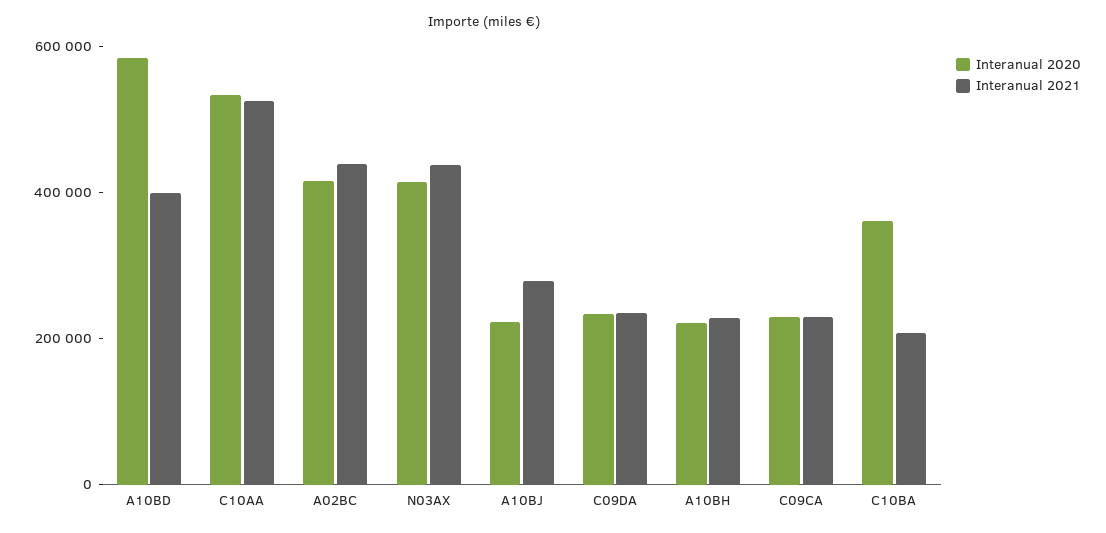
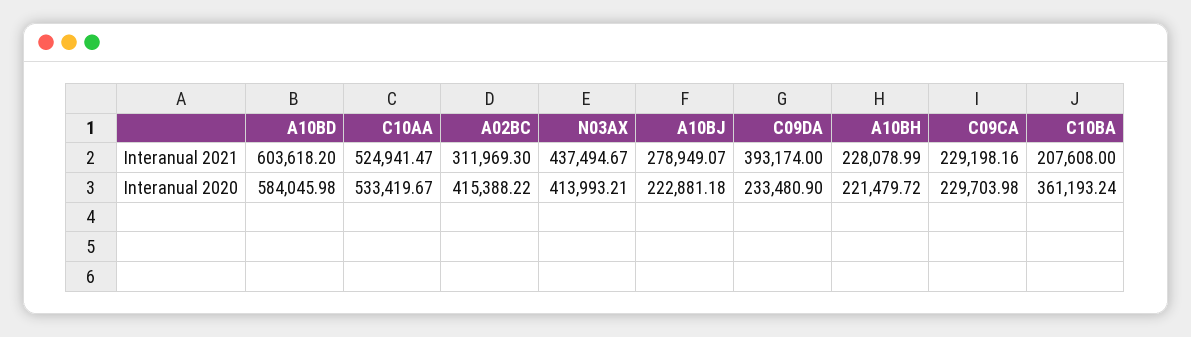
  {
    "Interanual 2020": {
      "A10BD": 584045.98,
      "C10AA": 533419.67,
      "A02BC": 415388.22,
      "N03AX": 413993.21,
      "A10BJ": 222881.18,
      "C09DA": 233480.9,
      "A10BH": 221479.72,
      "C09CA": 229703.98,
      "C10BA": 361193.24
    },
    "Interanual 2021": {
-     "A10BD": 400000,
+     "A10BD": 603618.2,
      "C10AA": 524941.47,
-     "A02BC": 450000,
+     "A02BC": 311969.3,
      "N03AX": 437494.67,
      "A10BJ": 278949.07,
-     "C09DA": 250000,
+     "C09DA": 393174,
      "A10BH": 228078.99,
      "C09CA": 229198.16,
      "C10BA": 207608
    }
  }

